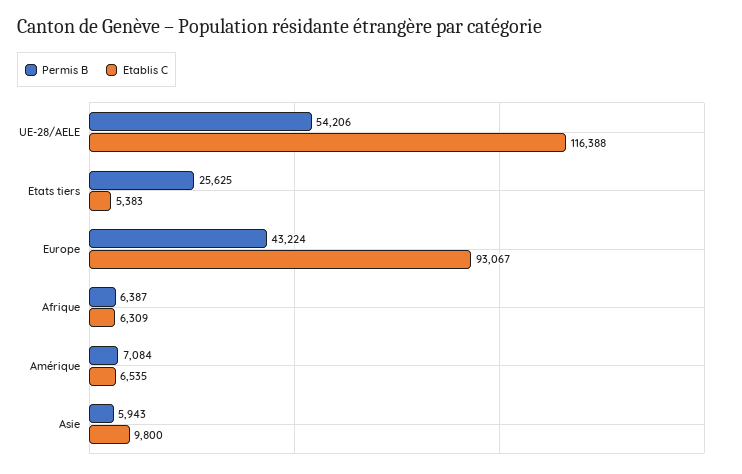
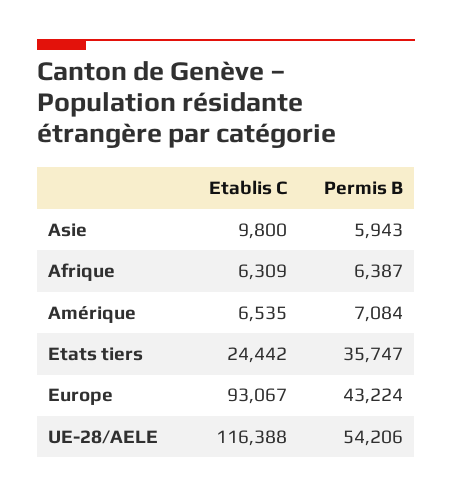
  {
    "Permis B": {
      "UE-28/AELE": 54206,
-     "Etats tiers": 25625,
+     "Etats tiers": 35747,
      "Europe": 43224,
      "Afrique": 6387,
      "Amérique": 7084,
      "Asie": 5943
    },
    "Etablis C": {
      "UE-28/AELE": 116388,
-     "Etats tiers": 5383,
+     "Etats tiers": 24442,
      "Europe": 93067,
      "Afrique": 6309,
      "Amérique": 6535,
      "Asie": 9800
    }
  }

